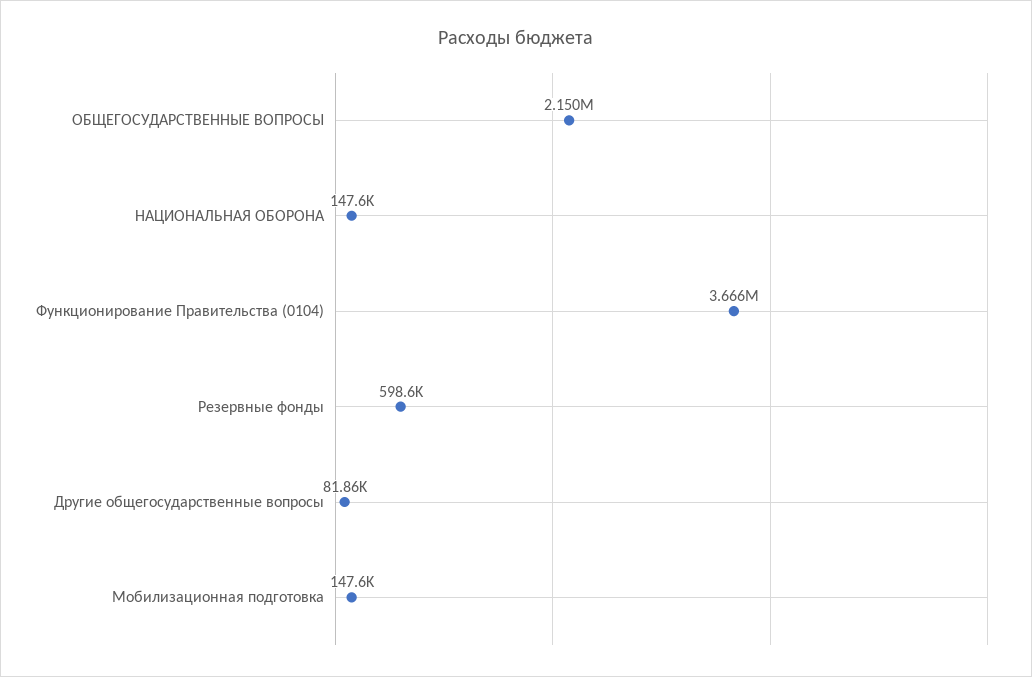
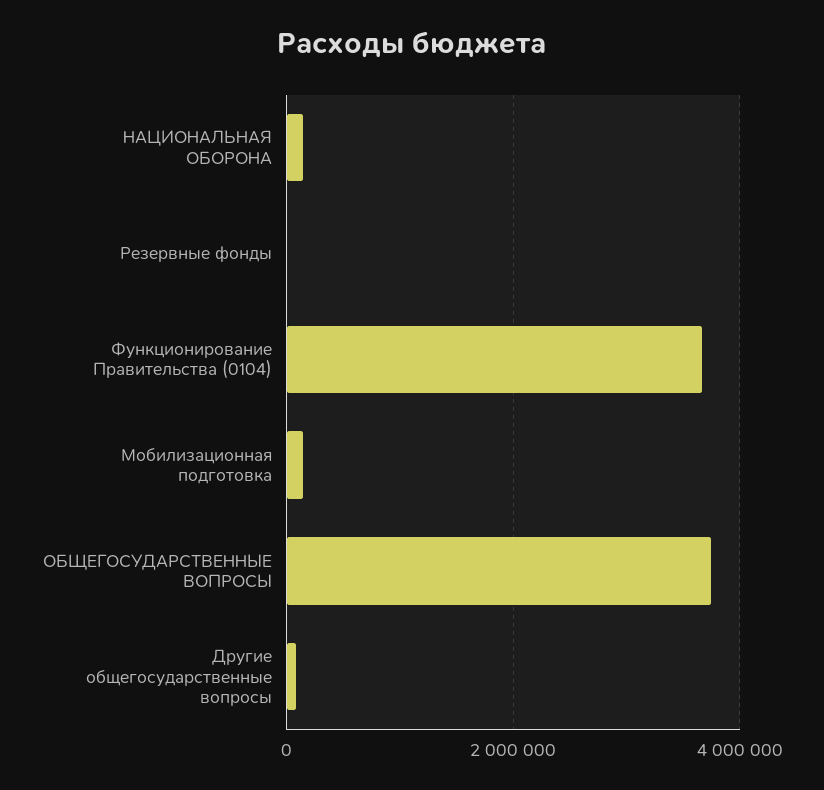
  {
-   "ОБЩЕГОСУДАРСТВЕННЫЕ ВОПРОСЫ": 2150000,
+   "ОБЩЕГОСУДАРСТВЕННЫЕ ВОПРОСЫ": 3800000,
    "НАЦИОНАЛЬНАЯ ОБОРОНА": 147600,
    "Функционирование Правительства (0104)": 3666000,
-   "Резервные фонды": 598600,
+   "Резервные фонды": 0,
    "Другие общегосударственные вопросы": 81860,
    "Мобилизационная подготовка": 147600
  }

